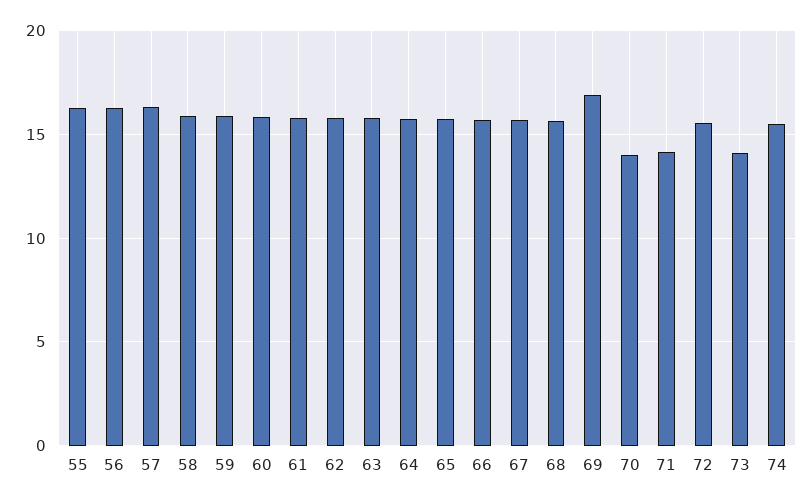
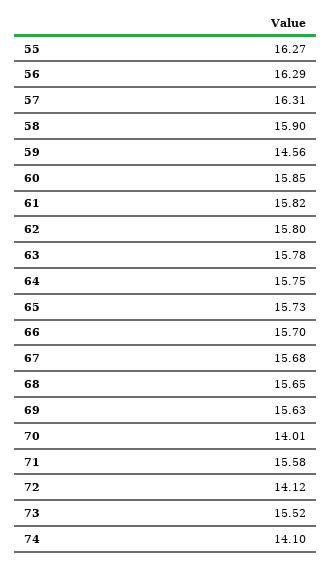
  {
    "55": 16.27,
    "56": 16.29,
    "57": 16.31,
    "58": 15.9,
-   "59": 16,
+   "59": 14.56,
    "60": 15.85,
    "61": 15.82,
    "62": 15.8,
    "63": 15.78,
    "64": 15.75,
    "65": 15.73,
    "66": 15.7,
    "67": 15.68,
    "68": 15.65,
-   "69": 17,
+   "69": 15.63,
    "70": 14.01,
-   "71": 14,
+   "71": 15.58,
-   "72": 15.5,
+   "72": 14.12,
-   "73": 14,
+   "73": 15.52,
-   "74": 15.5
+   "74": 14.1
  }

